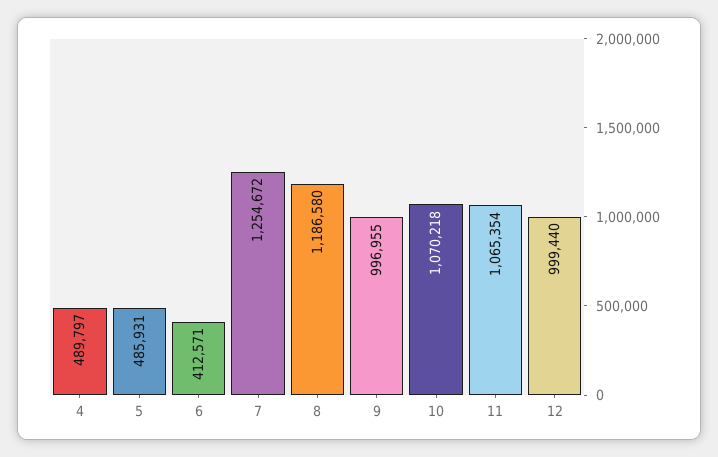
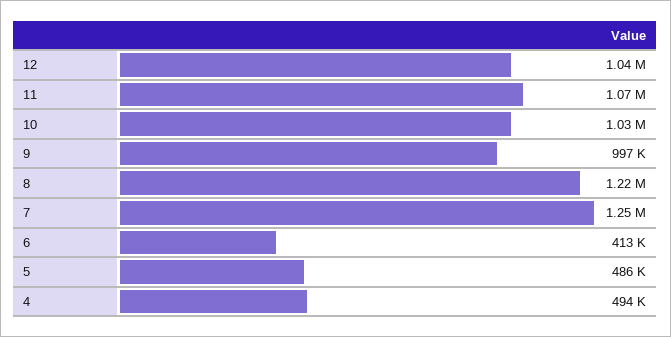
  {
-   "4": 489797,
+   "4": 494000,
    "5": 485931,
    "6": 412571,
    "7": 1254672,
-   "8": 1186580,
+   "8": 1220000,
    "9": 996955,
-   "10": 1070218,
+   "10": 1030000,
    "11": 1065354,
-   "12": 999440
+   "12": 1040000
  }

